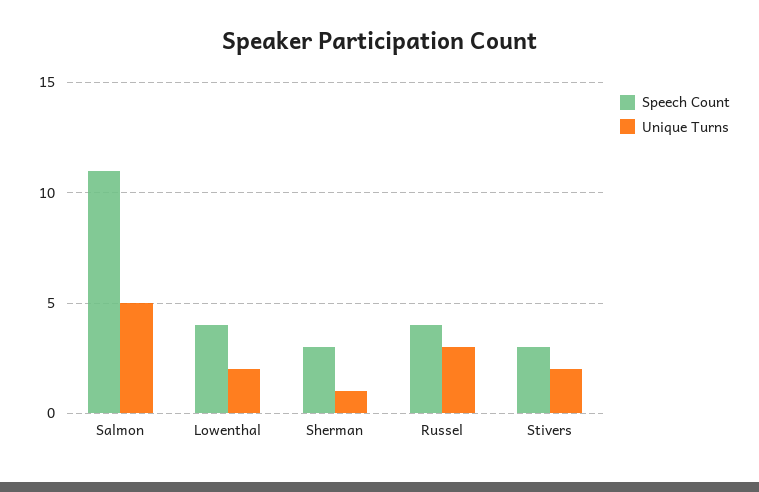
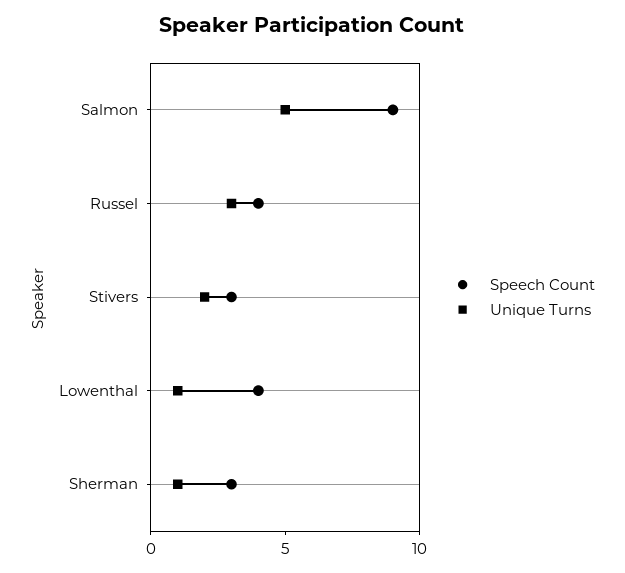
  {
    "Speech Count": {
-     "Salmon": 11,
+     "Salmon": 9,
      "Lowenthal": 4,
      "Sherman": 3,
      "Russel": 4,
      "Stivers": 3
    },
    "Unique Turns": {
      "Salmon": 5,
-     "Lowenthal": 2,
+     "Lowenthal": 1,
      "Sherman": 1,
      "Russel": 3,
      "Stivers": 2
    }
  }

